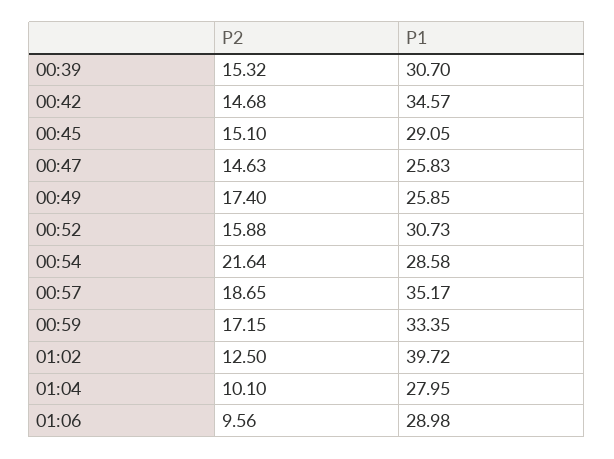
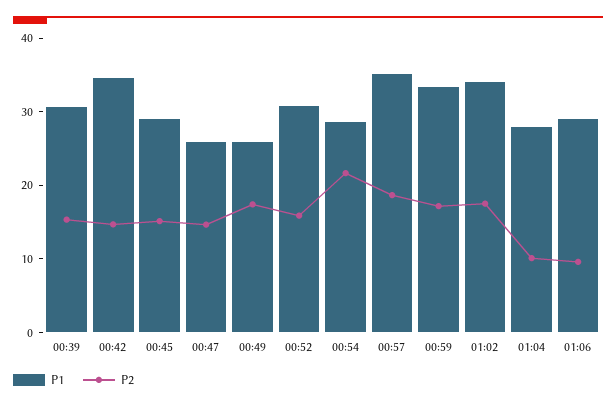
  {
    "P2": {
      "00:39": 15.32,
      "00:42": 14.68,
      "00:45": 15.1,
      "00:47": 14.63,
      "00:49": 17.4,
      "00:52": 15.88,
      "00:54": 21.64,
      "00:57": 18.65,
      "00:59": 17.15,
-     "01:02": 12.5,
+     "01:02": 18,
      "01:04": 10.1,
      "01:06": 9.56
    },
    "P1": {
      "00:39": 30.7,
      "00:42": 34.57,
      "00:45": 29.05,
      "00:47": 25.83,
      "00:49": 25.85,
      "00:52": 30.73,
      "00:54": 28.58,
      "00:57": 35.17,
      "00:59": 33.35,
-     "01:02": 39.72,
+     "01:02": 34,
      "01:04": 27.95,
      "01:06": 28.98
    }
  }

